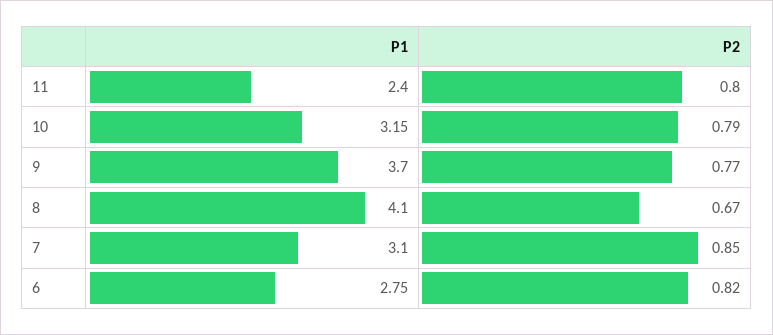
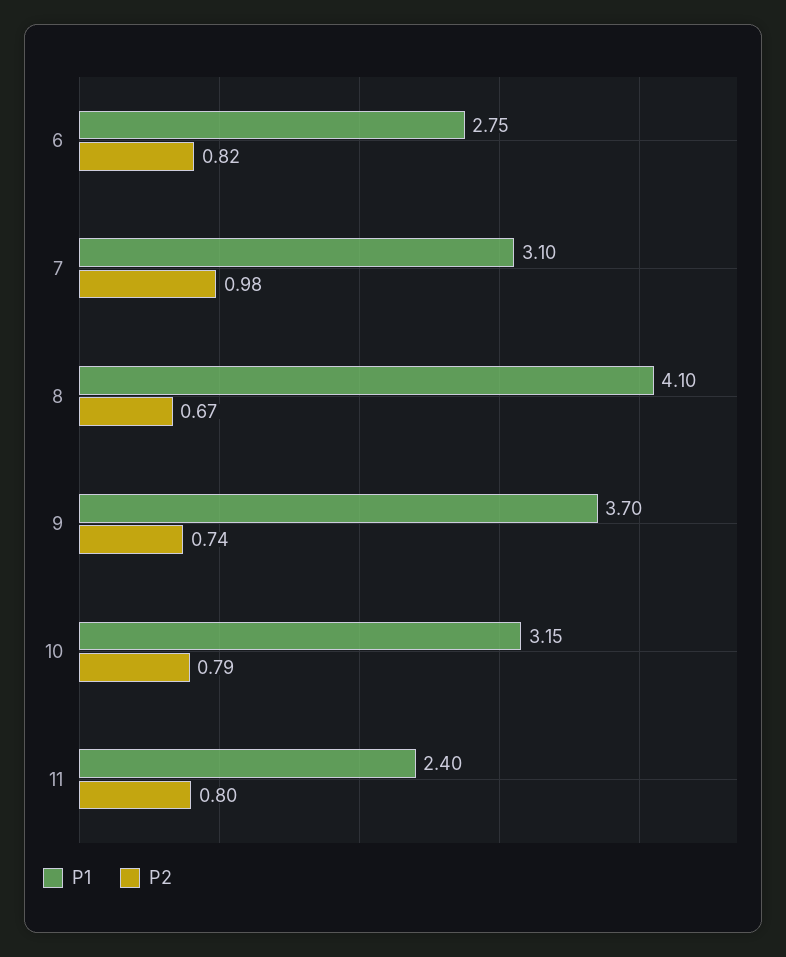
  {
    "P1": {
      "11": 2.4,
      "10": 3.15,
      "9": 3.7,
      "8": 4.1,
      "7": 3.1,
      "6": 2.75
    },
    "P2": {
      "11": 0.8,
      "10": 0.79,
-     "9": 0.77,
+     "9": 0.74,
      "8": 0.67,
-     "7": 0.85,
+     "7": 0.98,
      "6": 0.82
    }
  }

